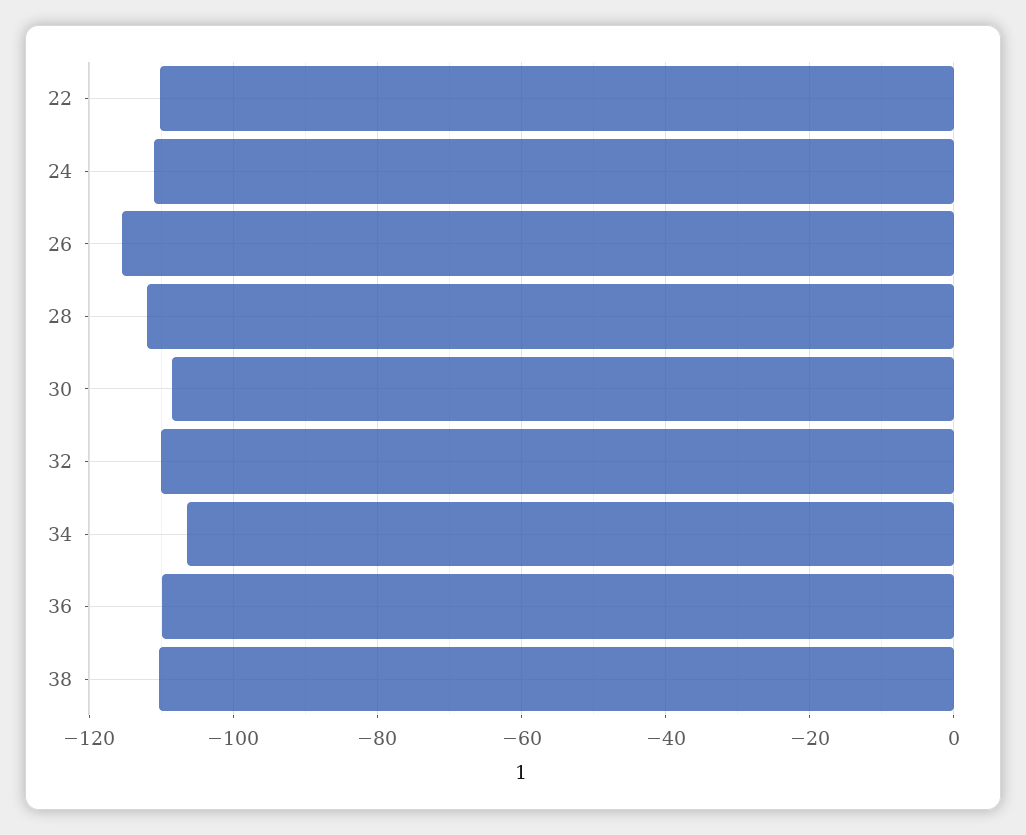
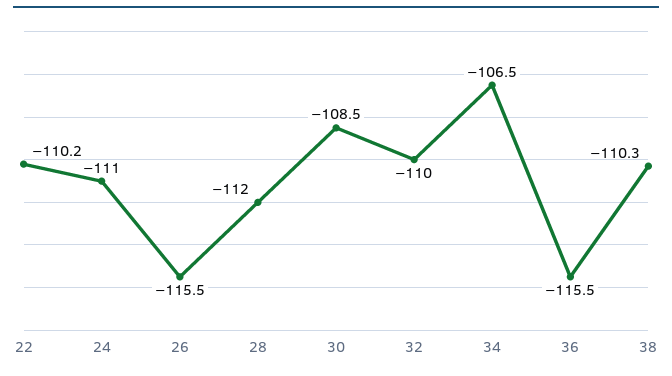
  {
    "22": -110.2,
    "24": -111,
    "26": -115.5,
    "28": -112,
    "30": -108.5,
    "32": -110,
    "34": -106.5,
-   "36": -110,
+   "36": -115.5,
    "38": -110.3
  }

